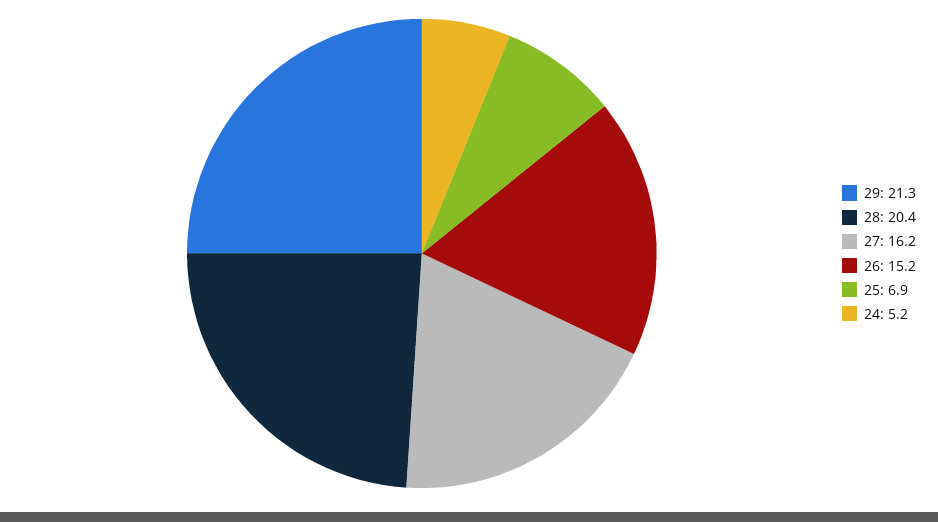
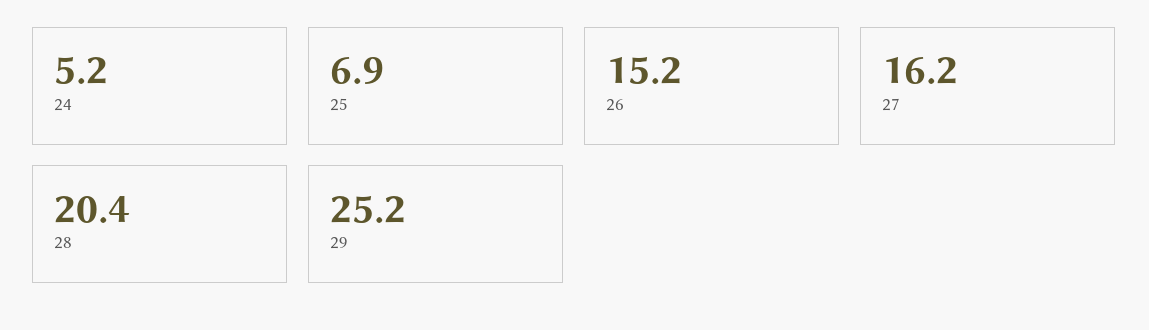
  {
-   "29": 21.3,
+   "29": 25.2,
    "28": 20.4,
    "27": 16.2,
    "26": 15.2,
    "25": 6.9,
    "24": 5.2
  }

